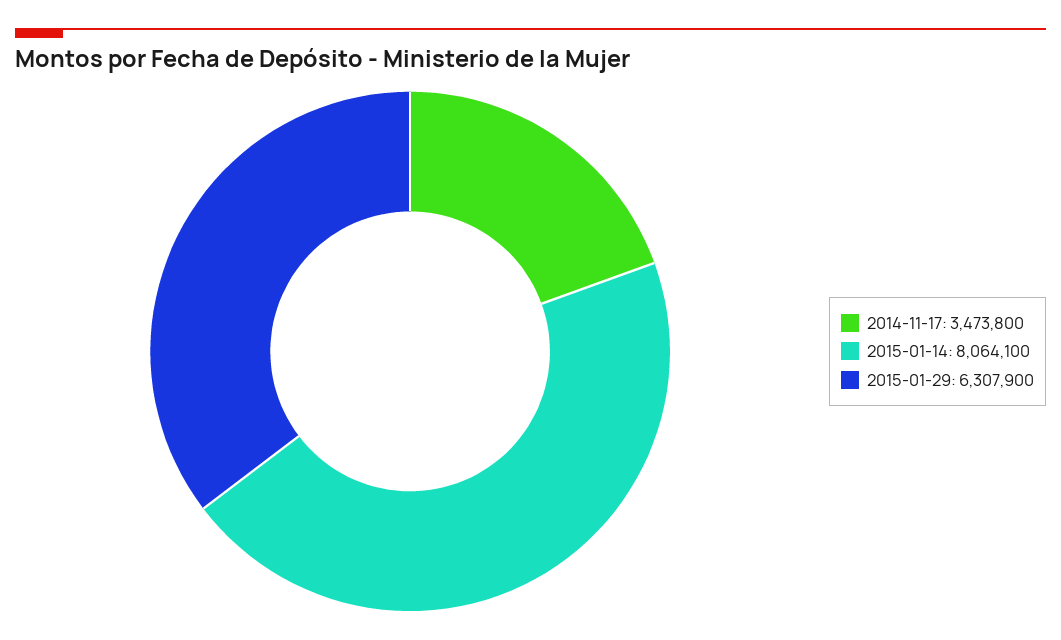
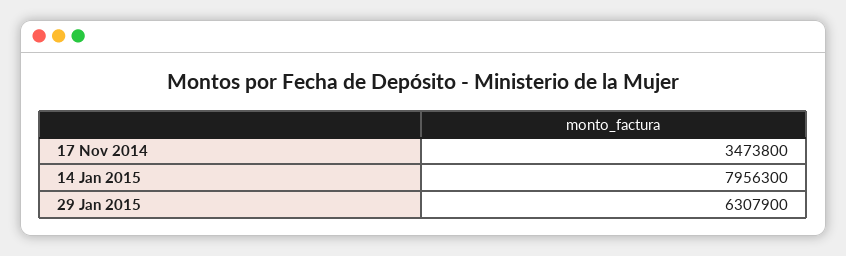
  {
    "2014-11-17": 3473800,
-   "2015-01-14": 8064100,
+   "2015-01-14": 7956300,
    "2015-01-29": 6307900
  }

